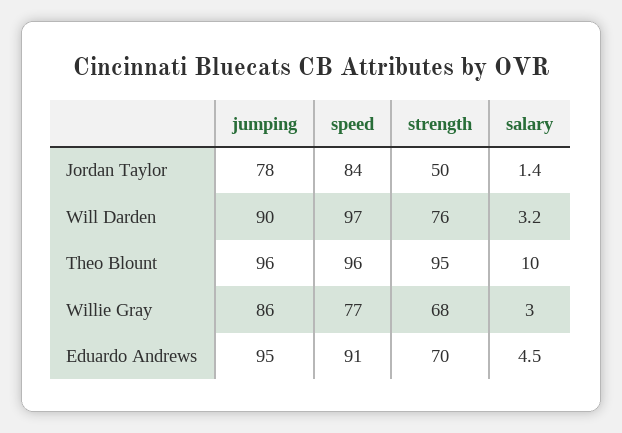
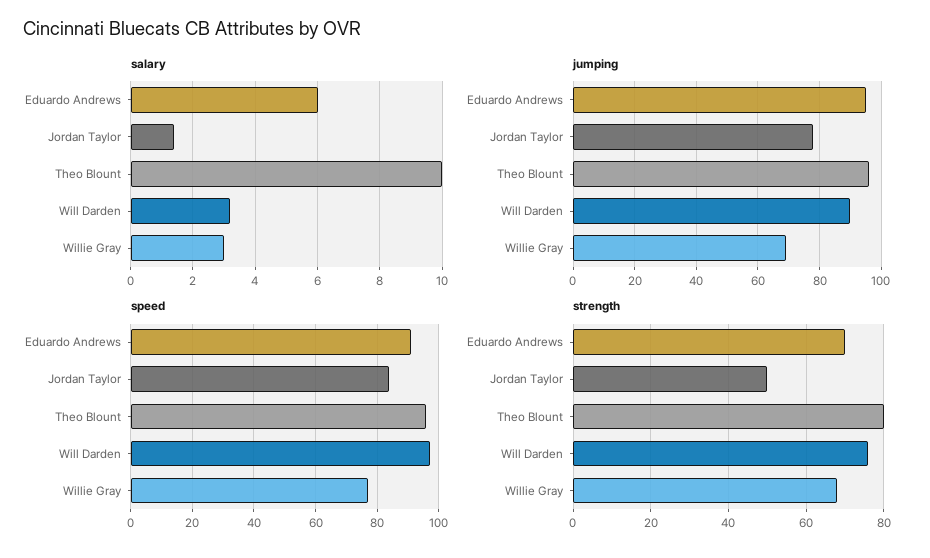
  {
    "jumping": {
      "Jordan Taylor": 78,
      "Will Darden": 90,
      "Theo Blount": 96,
-     "Willie Gray": 86,
+     "Willie Gray": 70,
      "Eduardo Andrews": 95
    },
    "speed": {
      "Jordan Taylor": 84,
      "Will Darden": 97,
      "Theo Blount": 96,
      "Willie Gray": 77,
      "Eduardo Andrews": 91
    },
    "strength": {
      "Jordan Taylor": 50,
      "Will Darden": 76,
-     "Theo Blount": 95,
+     "Theo Blount": 80,
      "Willie Gray": 68,
      "Eduardo Andrews": 70
    },
    "salary": {
      "Jordan Taylor": 1.4,
      "Will Darden": 3.2,
      "Theo Blount": 10,
      "Willie Gray": 3,
-     "Eduardo Andrews": 4.5
+     "Eduardo Andrews": 6
    }
  }

